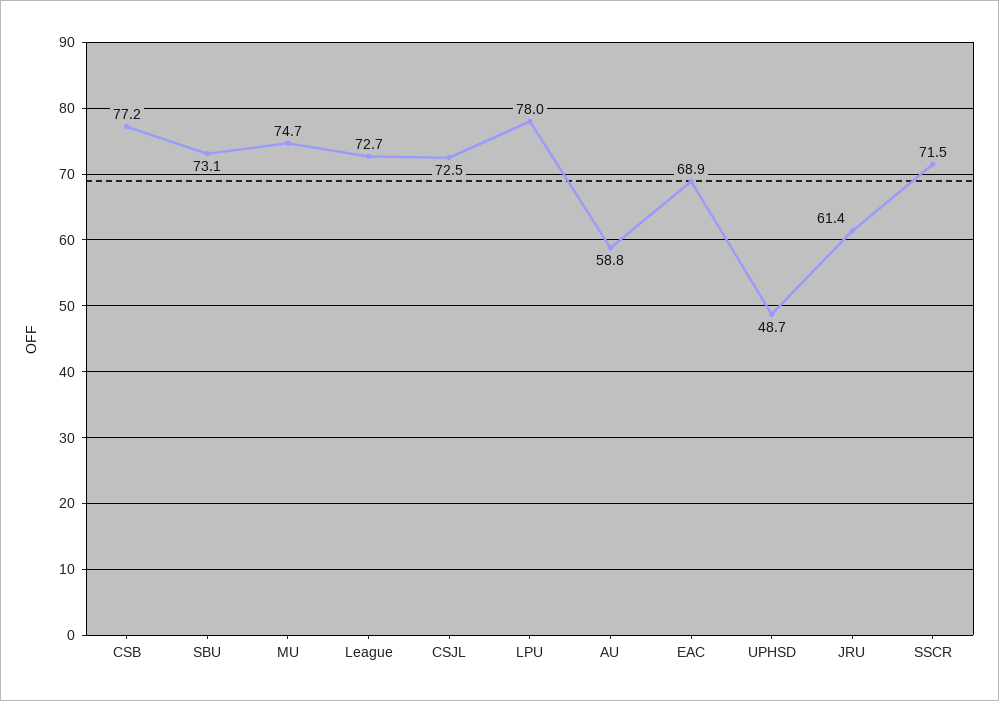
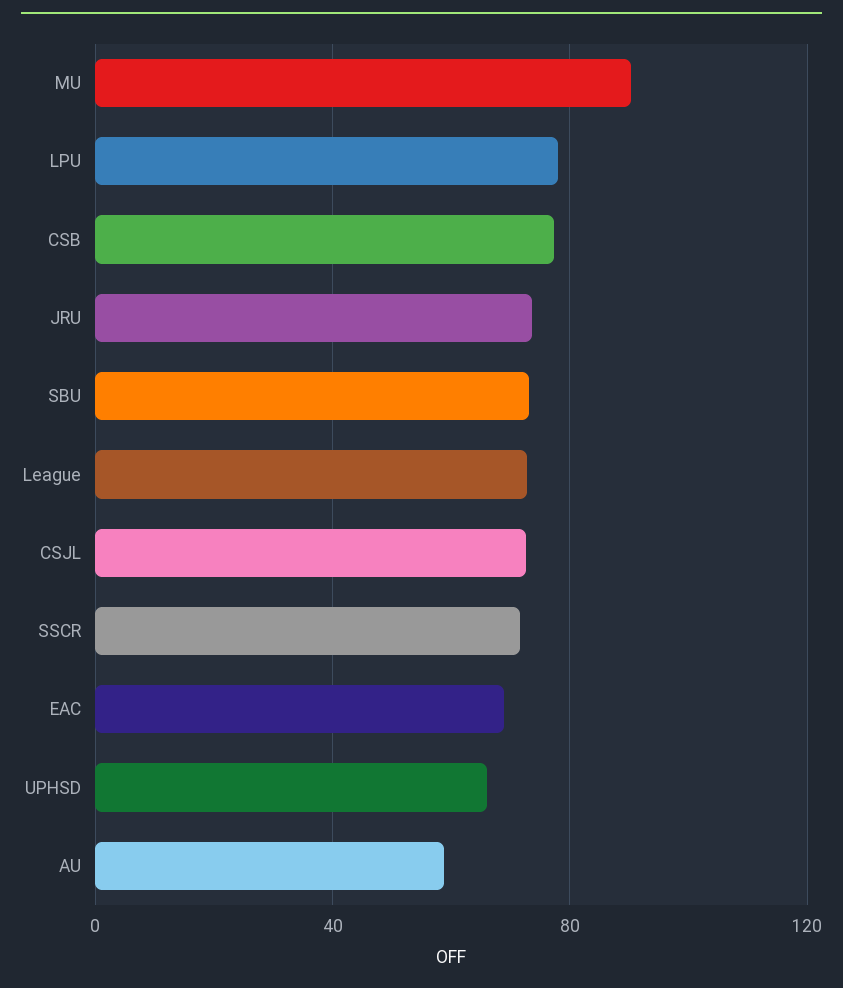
  {
    "CSB": 77.2,
    "SBU": 73.1,
-   "MU": 74.7,
+   "MU": 90,
    "League": 72.7,
    "CSJL": 72.5,
    "LPU": 78,
    "AU": 58.8,
    "EAC": 68.9,
-   "UPHSD": 48.7,
+   "UPHSD": 65,
-   "JRU": 61.4,
+   "JRU": 75,
    "SSCR": 71.5
  }

